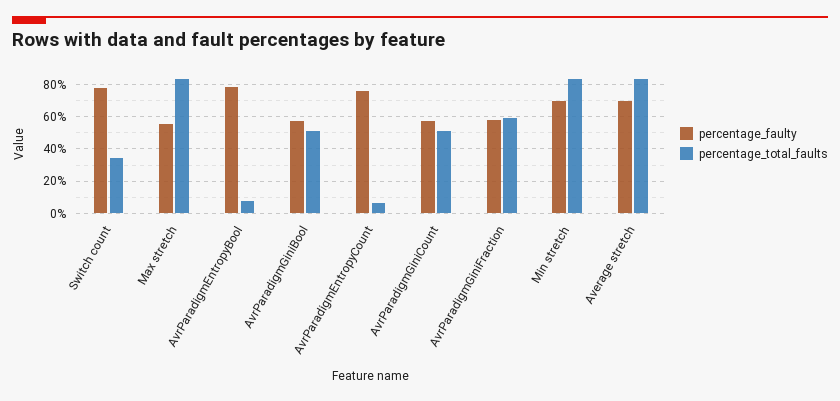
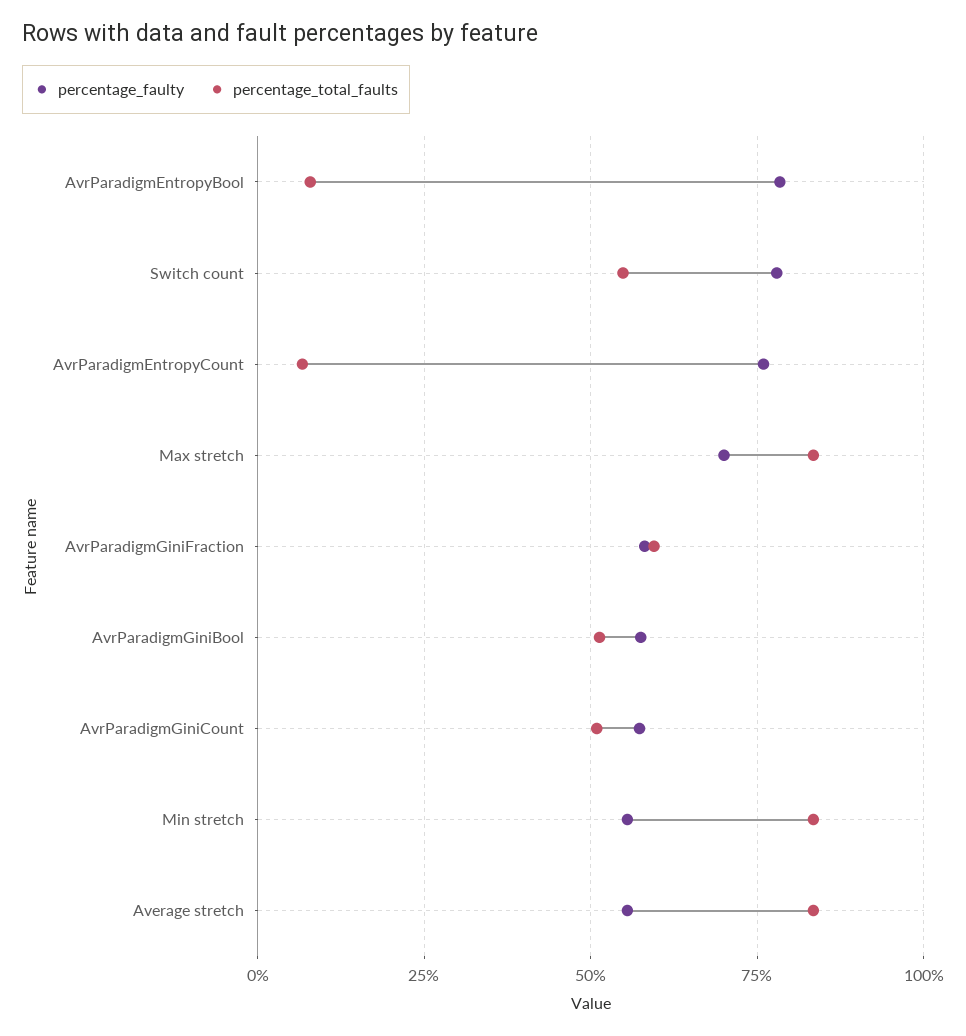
  {
    "percentage_faulty": {
      "Switch count": 77.5,
-     "Max stretch": 55,
+     "Max stretch": 70,
      "AvrParadigmEntropyBool": 77.5,
      "AvrParadigmGiniBool": 57.5,
      "AvrParadigmEntropyCount": 75,
      "AvrParadigmGiniCount": 57.5,
      "AvrParadigmGiniFraction": 57.5,
-     "Min stretch": 70,
+     "Min stretch": 55,
-     "Average stretch": 70
+     "Average stretch": 55
    },
    "percentage_total_faults": {
-     "Switch count": 35,
+     "Switch count": 55,
      "Max stretch": 82.5,
      "AvrParadigmEntropyBool": 7.5,
      "AvrParadigmGiniBool": 52.5,
      "AvrParadigmEntropyCount": 7.5,
      "AvrParadigmGiniCount": 50,
      "AvrParadigmGiniFraction": 60,
      "Min stretch": 82.5,
      "Average stretch": 82.5
    }
  }

